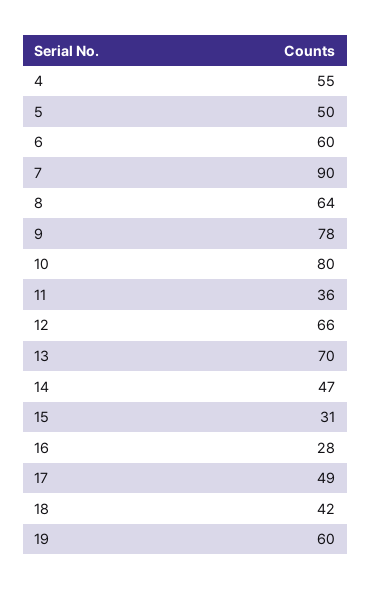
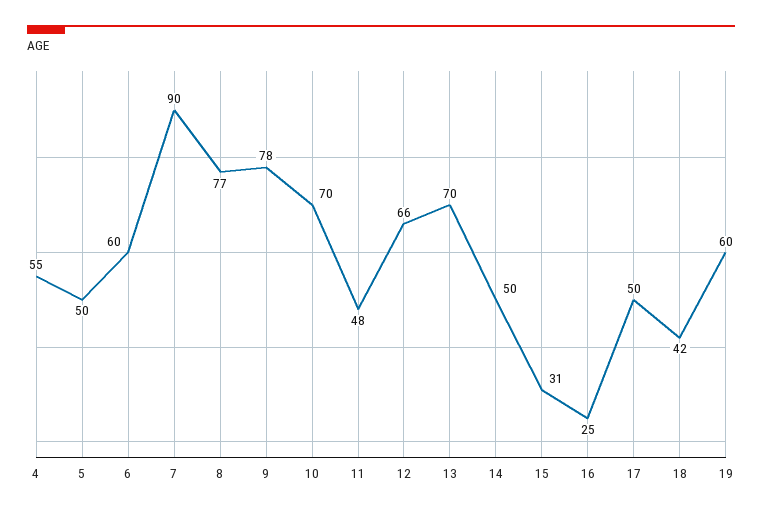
  {
    "4": 55,
    "5": 50,
    "6": 60,
    "7": 90,
-   "8": 64,
+   "8": 77,
    "9": 78,
-   "10": 80,
+   "10": 70,
-   "11": 36,
+   "11": 48,
    "12": 66,
    "13": 70,
-   "14": 47,
+   "14": 50,
    "15": 31,
-   "16": 28,
+   "16": 25,
-   "17": 49,
+   "17": 50,
    "18": 42,
    "19": 60
  }

